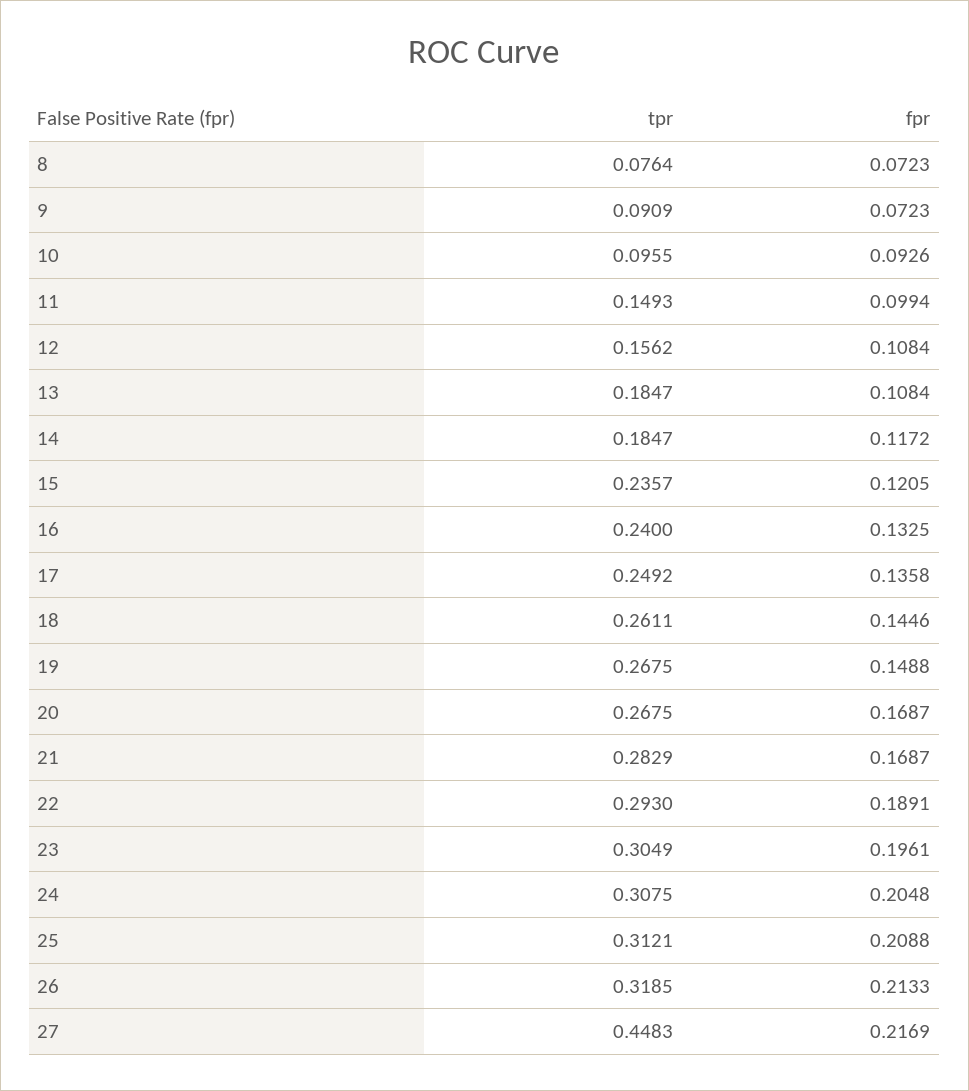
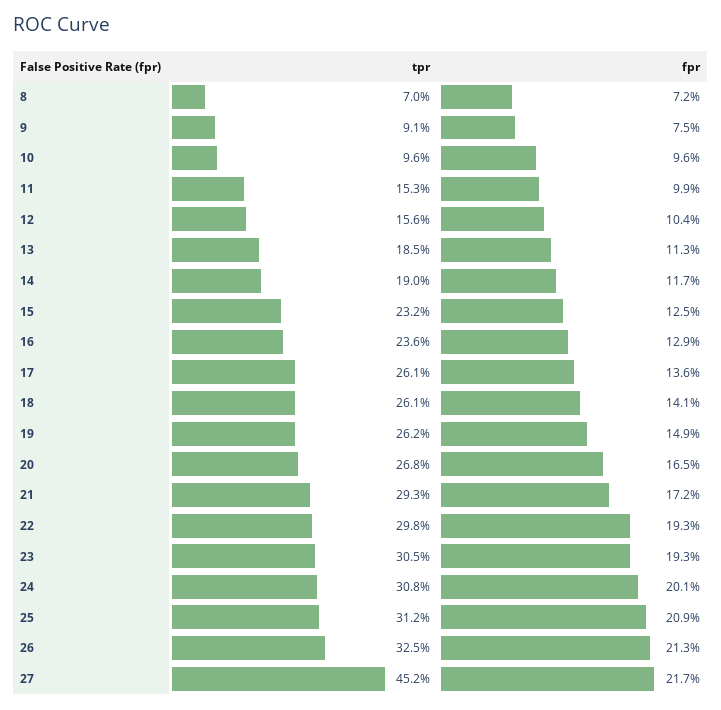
  {
    "tpr": {
-     "8": 0.0764,
+     "8": 0.07,
      "9": 0.0909,
      "10": 0.0955,
-     "11": 0.1493,
+     "11": 0.153,
      "12": 0.1562,
      "13": 0.1847,
-     "14": 0.1847,
+     "14": 0.19,
-     "15": 0.2357,
+     "15": 0.232,
-     "16": 0.24,
+     "16": 0.236,
-     "17": 0.2492,
+     "17": 0.261,
      "18": 0.2611,
-     "19": 0.2675,
+     "19": 0.262,
      "20": 0.2675,
-     "21": 0.2829,
+     "21": 0.293,
-     "22": 0.293,
+     "22": 0.298,
      "23": 0.3049,
      "24": 0.3075,
      "25": 0.3121,
-     "26": 0.3185,
+     "26": 0.325,
-     "27": 0.4483
+     "27": 0.452
    },
    "fpr": {
      "8": 0.0723,
-     "9": 0.0723,
+     "9": 0.075,
-     "10": 0.0926,
+     "10": 0.096,
      "11": 0.0994,
-     "12": 0.1084,
+     "12": 0.104,
-     "13": 0.1084,
+     "13": 0.113,
      "14": 0.1172,
-     "15": 0.1205,
+     "15": 0.125,
-     "16": 0.1325,
+     "16": 0.129,
      "17": 0.1358,
-     "18": 0.1446,
+     "18": 0.141,
      "19": 0.1488,
-     "20": 0.1687,
+     "20": 0.165,
-     "21": 0.1687,
+     "21": 0.172,
-     "22": 0.1891,
+     "22": 0.193,
-     "23": 0.1961,
+     "23": 0.193,
-     "24": 0.2048,
+     "24": 0.201,
      "25": 0.2088,
      "26": 0.2133,
      "27": 0.2169
    }
  }

